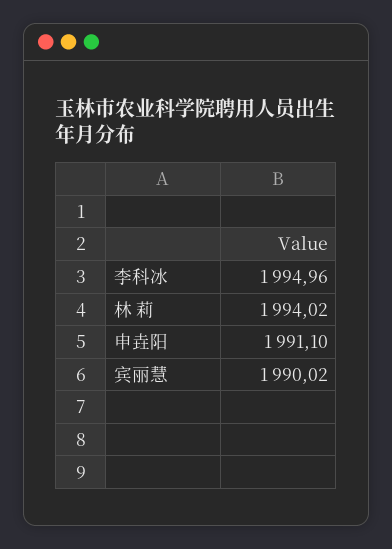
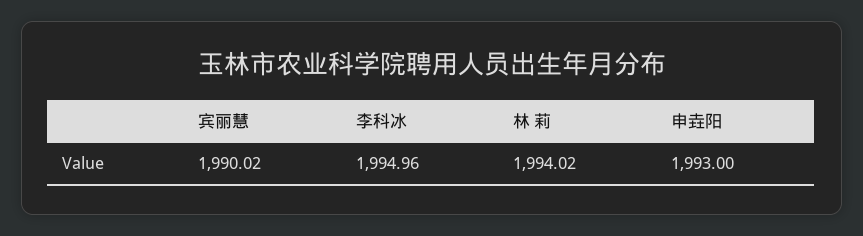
  {
    "李科冰": 1994.96,
    "林 莉": 1994.02,
-   "申垚阳": 1991.1,
+   "申垚阳": 1993,
    "宾丽慧": 1990.02
  }

